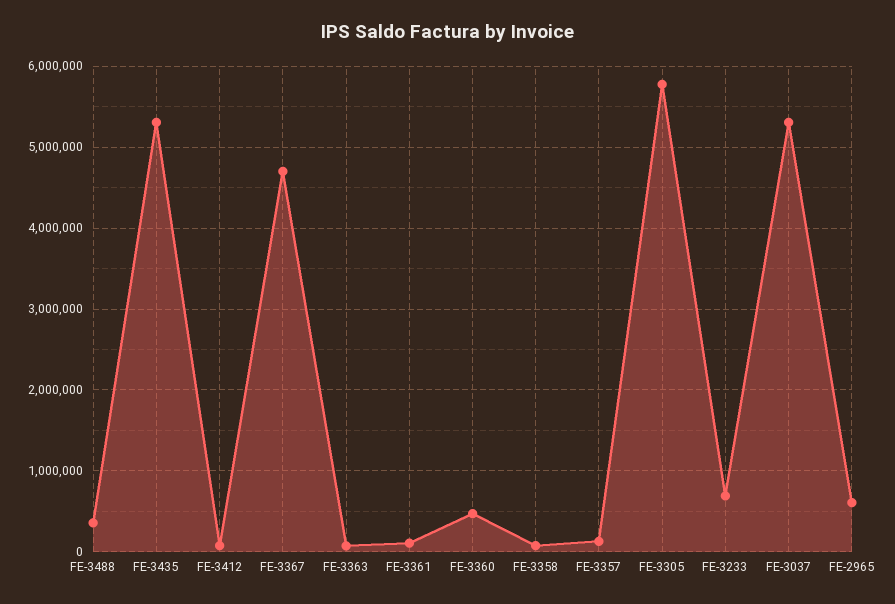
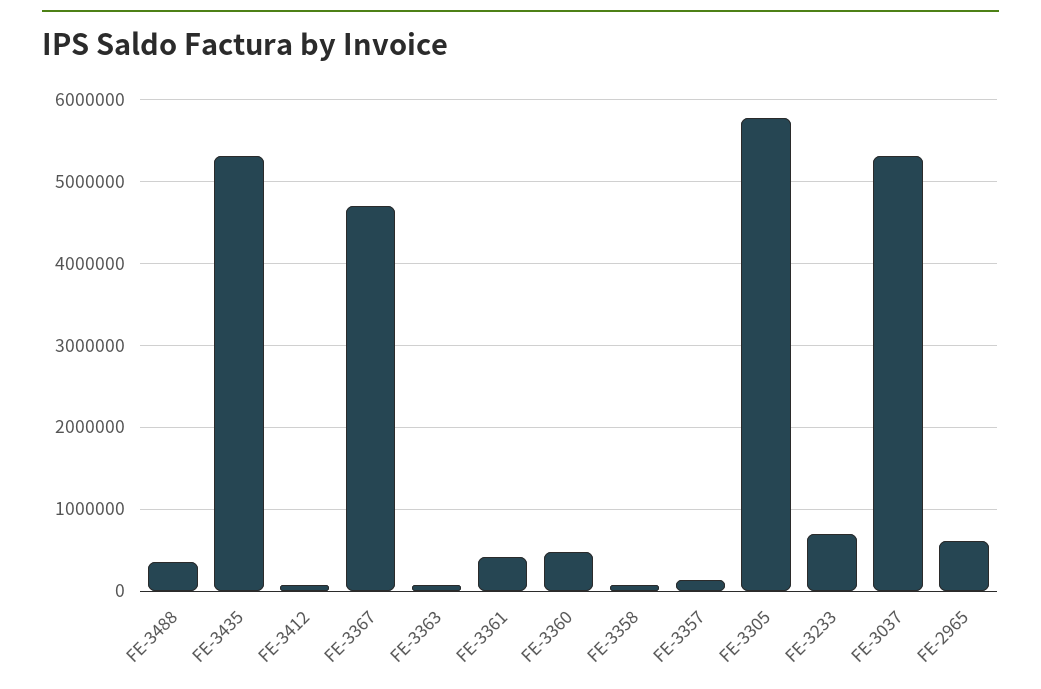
  {
    "FE-3488": 400000,
    "FE-3435": 5300000,
    "FE-3412": 100000,
    "FE-3367": 4700000,
    "FE-3363": 100000,
-   "FE-3361": 100000,
+   "FE-3361": 400000,
    "FE-3360": 500000,
    "FE-3358": 100000,
    "FE-3357": 100000,
    "FE-3305": 5800000,
    "FE-3233": 700000,
    "FE-3037": 5300000,
    "FE-2965": 600000
  }

